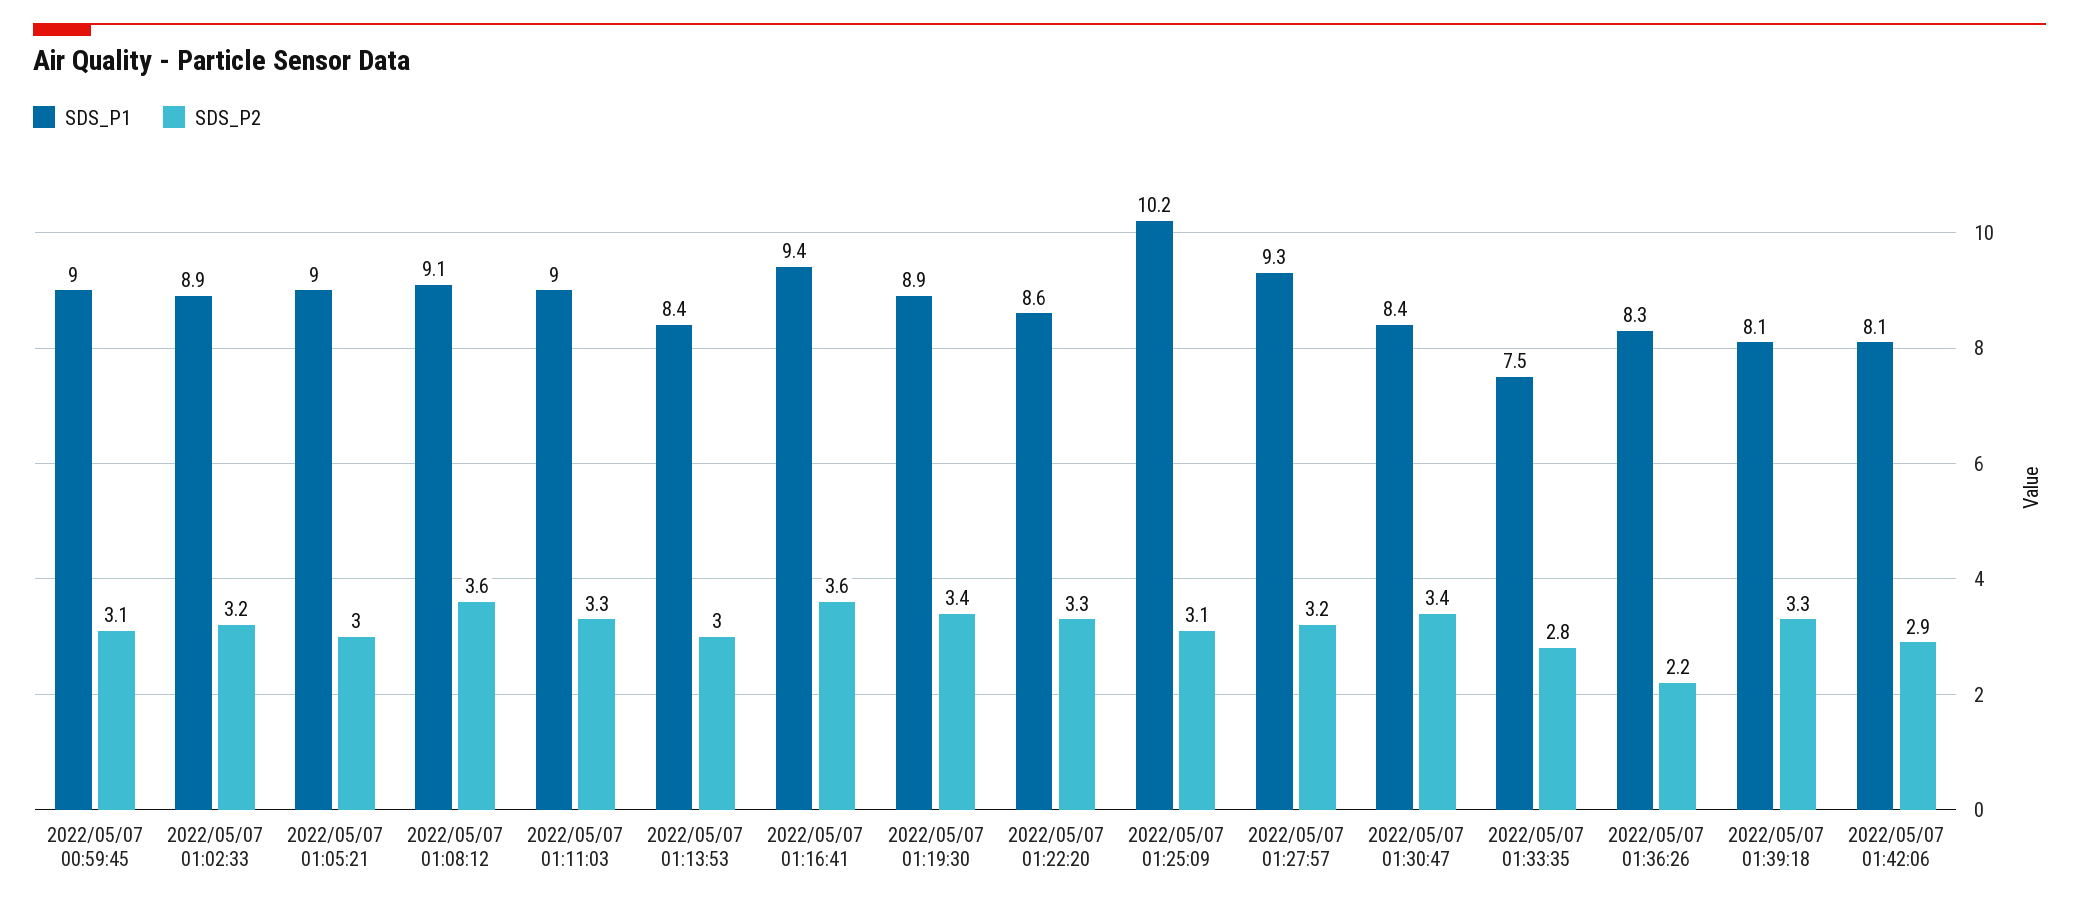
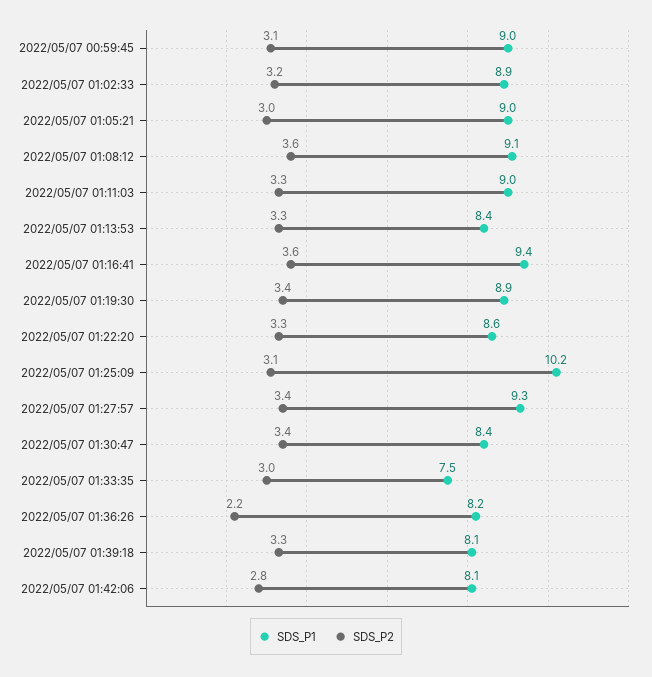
  {
    "SDS_P1": {
      "2022/05/07 00:59:45": 9,
      "2022/05/07 01:02:33": 8.9,
      "2022/05/07 01:05:21": 9,
      "2022/05/07 01:08:12": 9.1,
      "2022/05/07 01:11:03": 9,
      "2022/05/07 01:13:53": 8.4,
      "2022/05/07 01:16:41": 9.4,
      "2022/05/07 01:19:30": 8.9,
      "2022/05/07 01:22:20": 8.6,
      "2022/05/07 01:25:09": 10.2,
      "2022/05/07 01:27:57": 9.3,
      "2022/05/07 01:30:47": 8.4,
      "2022/05/07 01:33:35": 7.5,
-     "2022/05/07 01:36:26": 8.3,
+     "2022/05/07 01:36:26": 8.2,
      "2022/05/07 01:39:18": 8.1,
      "2022/05/07 01:42:06": 8.1
    },
    "SDS_P2": {
      "2022/05/07 00:59:45": 3.1,
      "2022/05/07 01:02:33": 3.2,
      "2022/05/07 01:05:21": 3,
      "2022/05/07 01:08:12": 3.6,
      "2022/05/07 01:11:03": 3.3,
-     "2022/05/07 01:13:53": 3,
+     "2022/05/07 01:13:53": 3.3,
      "2022/05/07 01:16:41": 3.6,
      "2022/05/07 01:19:30": 3.4,
      "2022/05/07 01:22:20": 3.3,
      "2022/05/07 01:25:09": 3.1,
-     "2022/05/07 01:27:57": 3.2,
+     "2022/05/07 01:27:57": 3.4,
      "2022/05/07 01:30:47": 3.4,
-     "2022/05/07 01:33:35": 2.8,
+     "2022/05/07 01:33:35": 3,
      "2022/05/07 01:36:26": 2.2,
      "2022/05/07 01:39:18": 3.3,
-     "2022/05/07 01:42:06": 2.9
+     "2022/05/07 01:42:06": 2.8
    }
  }

